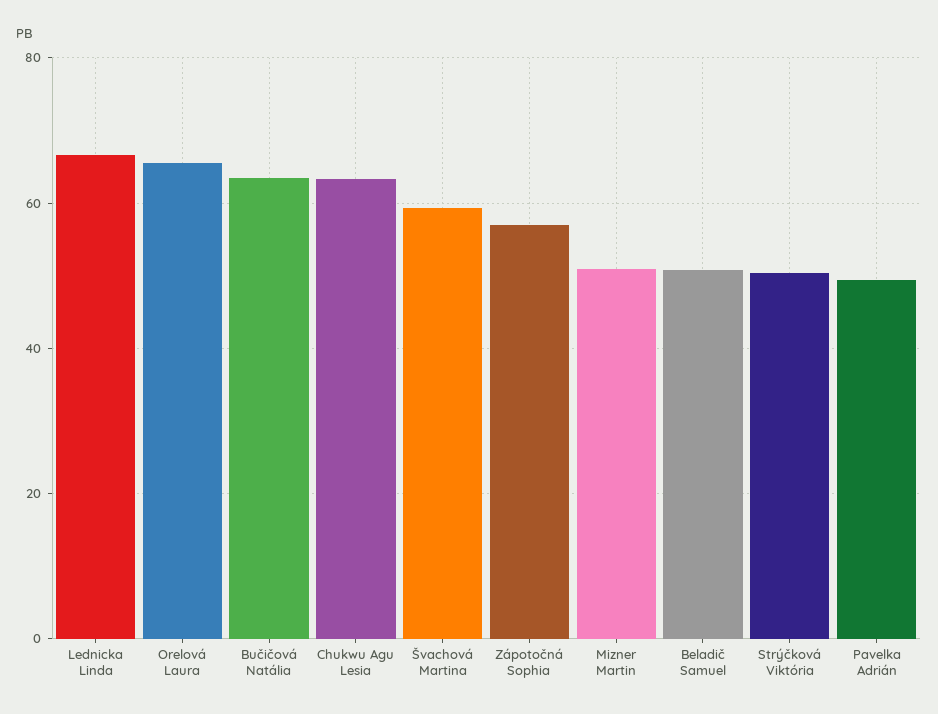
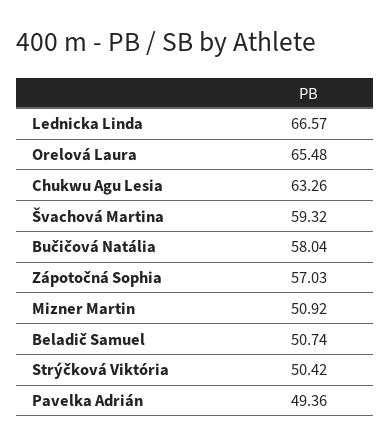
  {
    "Lednicka Linda": 66.57,
    "Orelová Laura": 65.48,
-   "Bučičová Natália": 64,
+   "Bučičová Natália": 58.04,
    "Chukwu Agu Lesia": 63.26,
    "Švachová Martina": 59.32,
    "Zápotočná Sophia": 57.03,
    "Mizner Martin": 50.92,
    "Beladič Samuel": 50.74,
    "Strýčková Viktória": 50.42,
    "Pavelka Adrián": 49.36
  }

